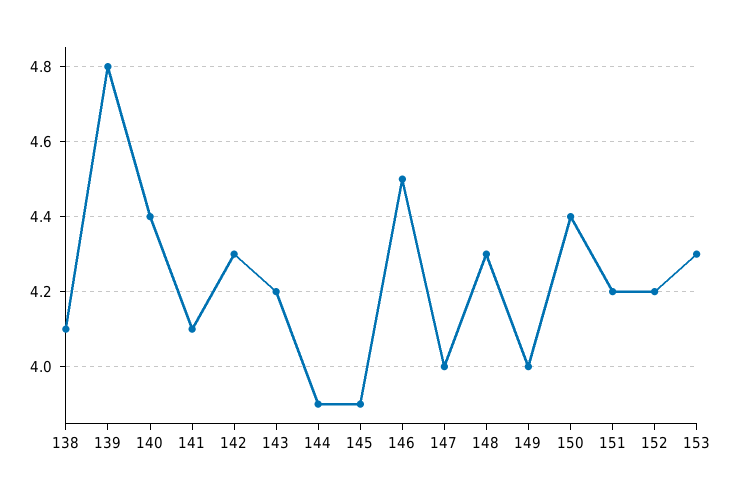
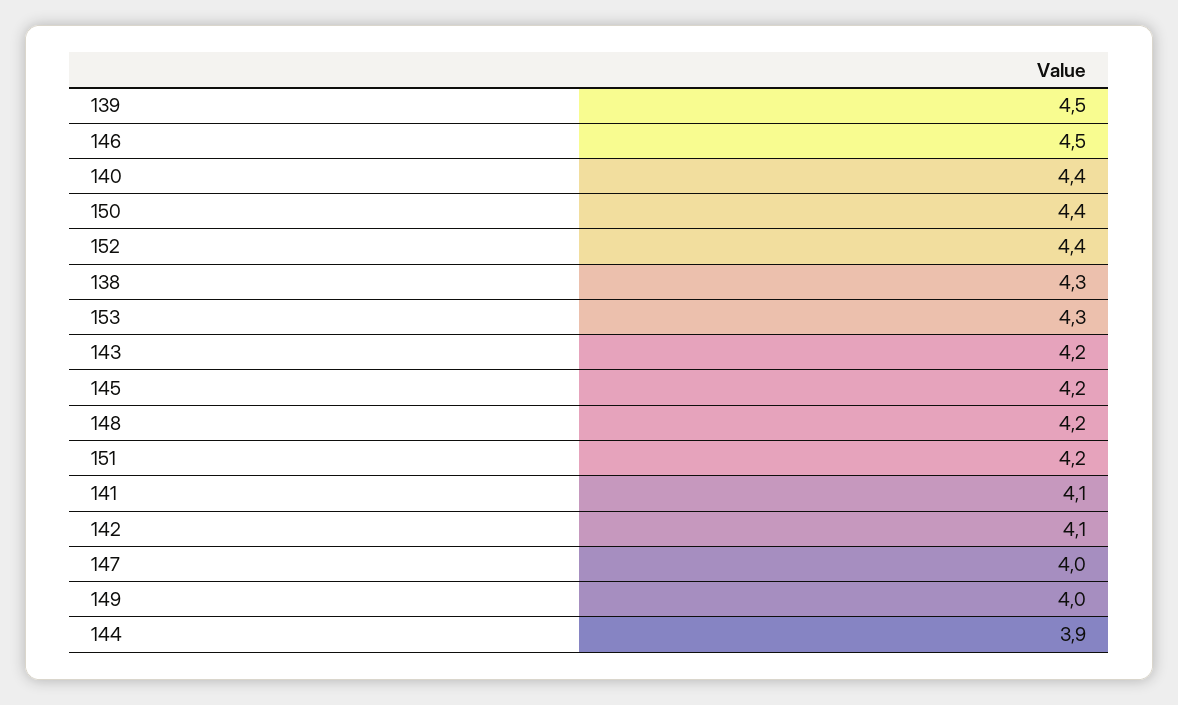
  {
-   "138": 4.1,
+   "138": 4.3,
-   "139": 4.8,
+   "139": 4.5,
    "140": 4.4,
    "141": 4.1,
-   "142": 4.3,
+   "142": 4.1,
    "143": 4.2,
    "144": 3.9,
-   "145": 3.9,
+   "145": 4.2,
    "146": 4.5,
    "147": 4,
-   "148": 4.3,
+   "148": 4.2,
    "149": 4,
    "150": 4.4,
    "151": 4.2,
-   "152": 4.2,
+   "152": 4.4,
    "153": 4.3
  }

